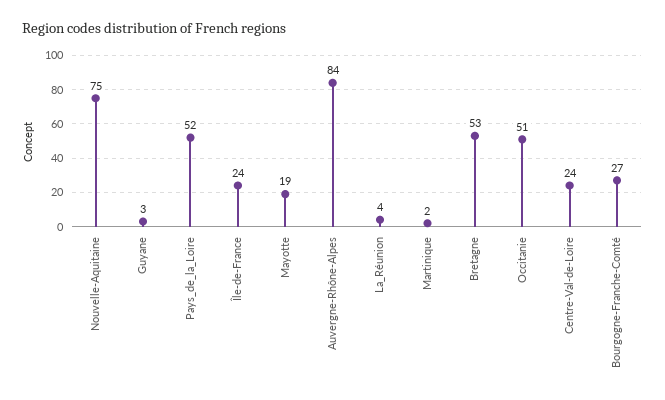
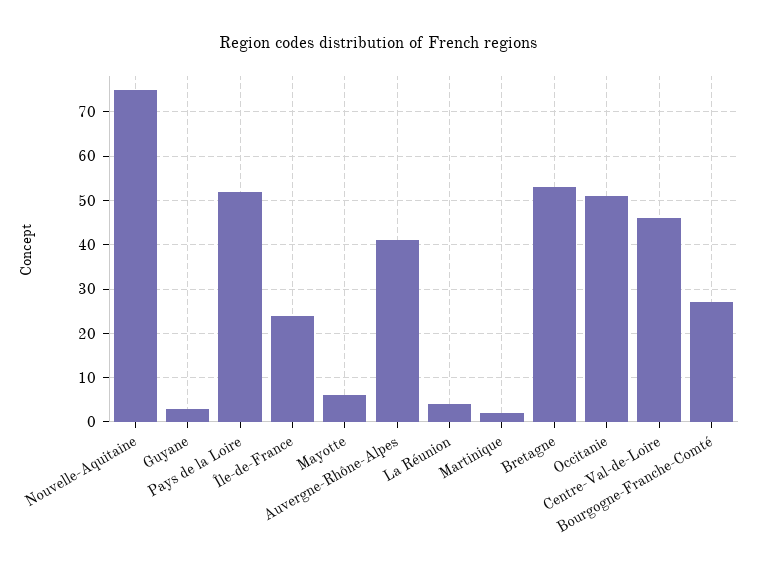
  {
    "Nouvelle-Aquitaine": 75,
    "Guyane": 3,
    "Pays_de_la_Loire": 52,
    "Île-de-France": 24,
-   "Mayotte": 19,
+   "Mayotte": 5,
-   "Auvergne-Rhône-Alpes": 84,
+   "Auvergne-Rhône-Alpes": 40,
    "La_Réunion": 4,
    "Martinique": 2,
    "Bretagne": 53,
    "Occitanie": 51,
-   "Centre-Val-de-Loire": 24,
+   "Centre-Val-de-Loire": 45,
    "Bourgogne-Franche-Comté": 27
  }

